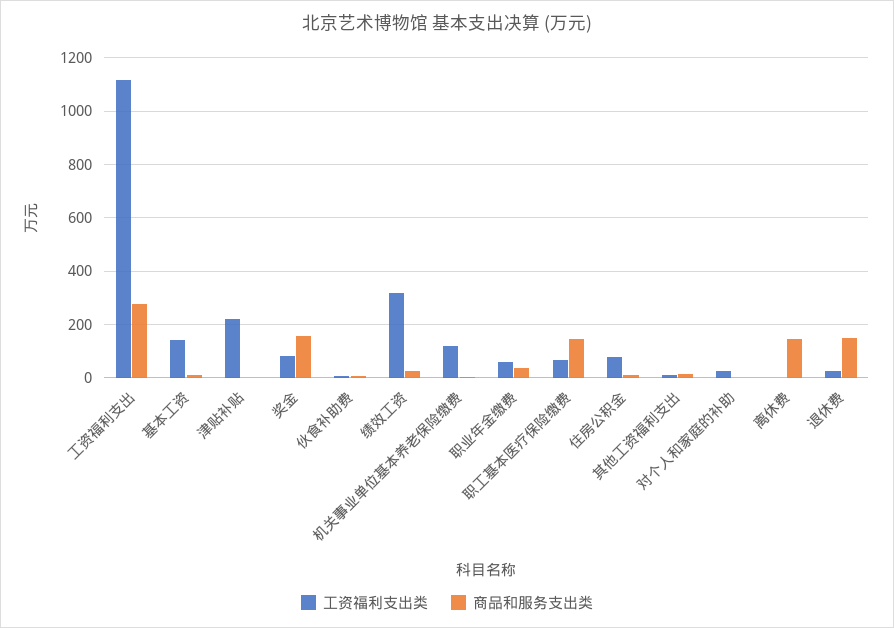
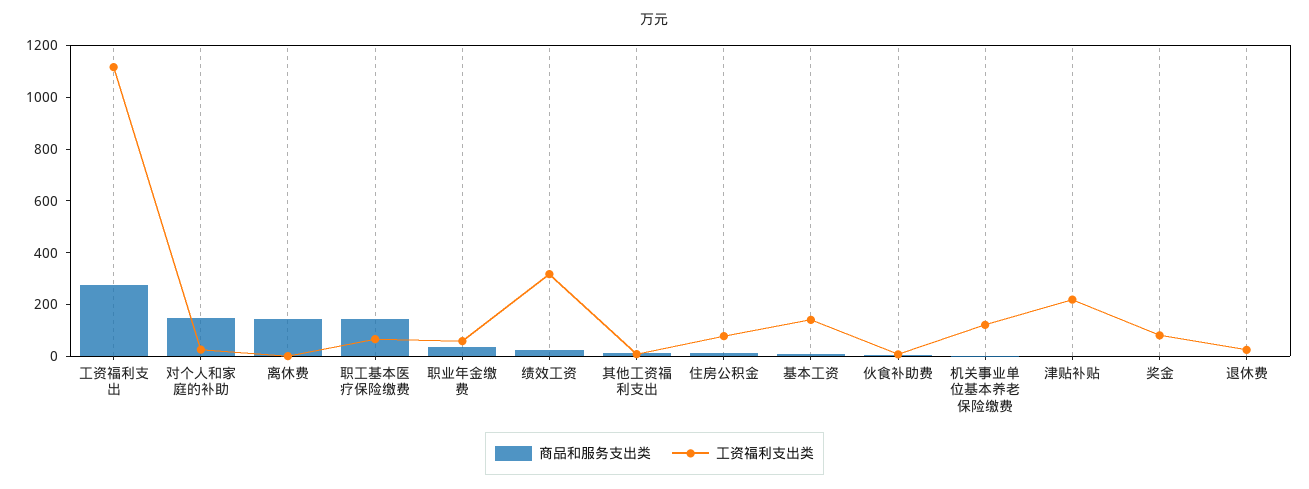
  {
    "工资福利支出类": {
      "工资福利支出": 1125,
      "基本工资": 150,
      "津贴补贴": 225,
      "奖金": 75,
      "伙食补助费": 0,
      "绩效工资": 325,
      "机关事业单位基本养老保险缴费": 125,
      "职业年金缴费": 50,
      "职工基本医疗保险缴费": 75,
      "住房公积金": 75,
      "其他工资福利支出": 0,
      "对个人和家庭的补助": 25,
      "离休费": 0,
      "退休费": 25
    },
    "商品和服务支出类": {
      "工资福利支出": 275,
      "基本工资": 0,
      "津贴补贴": 0,
-     "奖金": 150,
+     "奖金": 0,
      "伙食补助费": 0,
      "绩效工资": 25,
      "机关事业单位基本养老保险缴费": 0,
      "职业年金缴费": 50,
      "职工基本医疗保险缴费": 150,
      "住房公积金": 0,
      "其他工资福利支出": 25,
-     "对个人和家庭的补助": 0,
+     "对个人和家庭的补助": 150,
      "离休费": 150,
-     "退休费": 150
+     "退休费": 0
    }
  }

